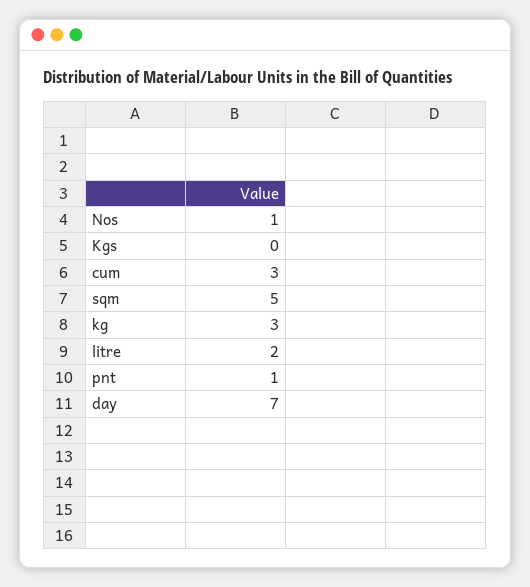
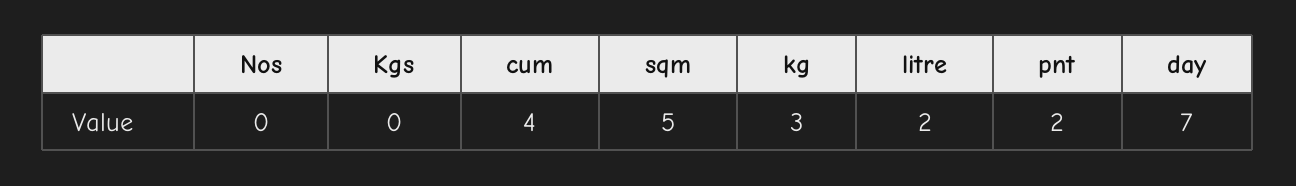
  {
-   "Nos": 1,
+   "Nos": 0,
    "Kgs": 0,
-   "cum": 3,
+   "cum": 4,
    "sqm": 5,
    "kg": 3,
    "litre": 2,
-   "pnt": 1,
+   "pnt": 2,
    "day": 7
  }

